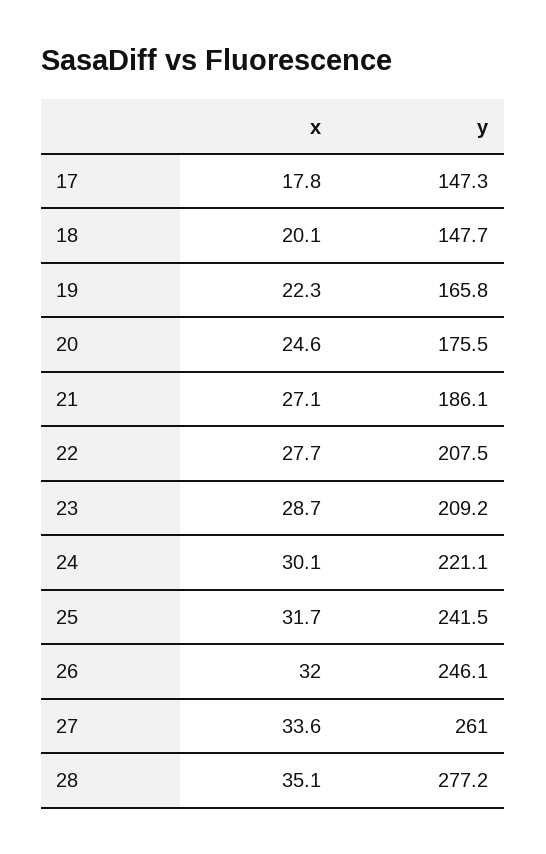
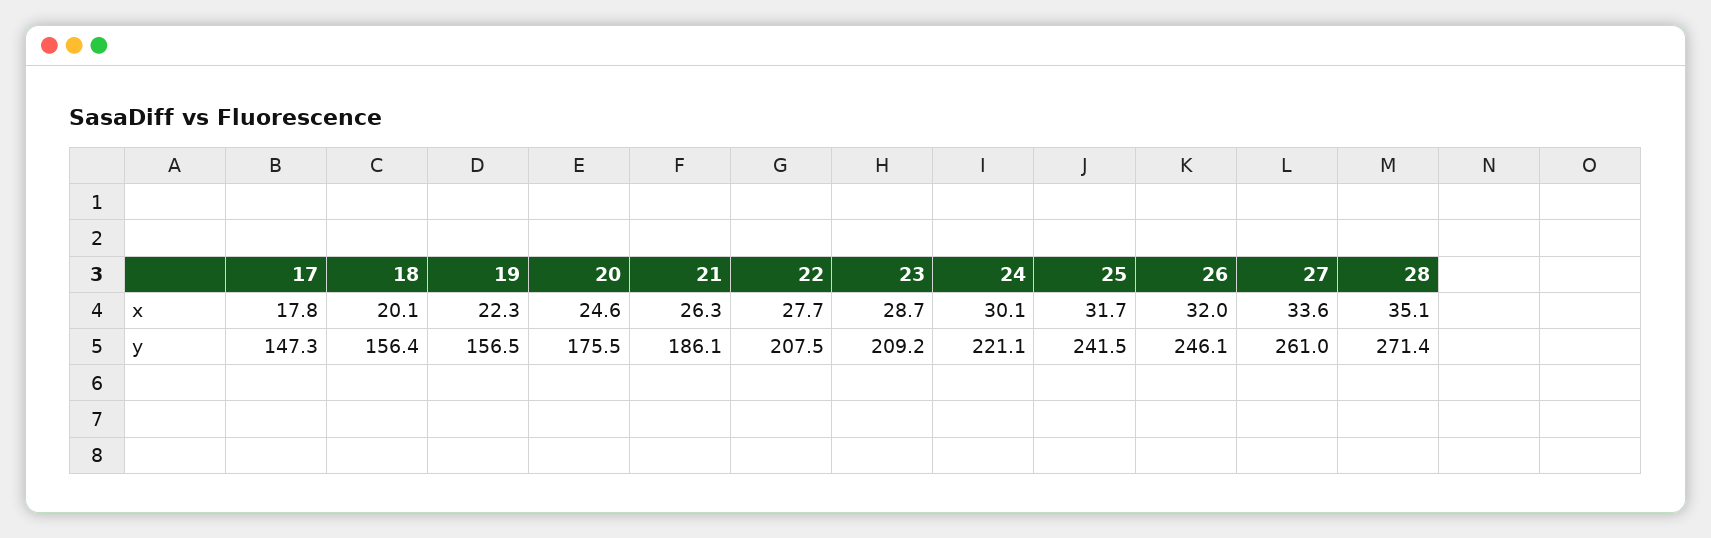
  {
    "x": {
      "17": 17.8,
      "18": 20.1,
      "19": 22.3,
      "20": 24.6,
-     "21": 27.1,
+     "21": 26.3,
      "22": 27.7,
      "23": 28.7,
      "24": 30.1,
      "25": 31.7,
      "26": 32,
      "27": 33.6,
      "28": 35.1
    },
    "y": {
      "17": 147.3,
-     "18": 147.7,
+     "18": 156.4,
-     "19": 165.8,
+     "19": 156.5,
      "20": 175.5,
      "21": 186.1,
      "22": 207.5,
      "23": 209.2,
      "24": 221.1,
      "25": 241.5,
      "26": 246.1,
      "27": 261,
-     "28": 277.2
+     "28": 271.4
    }
  }

